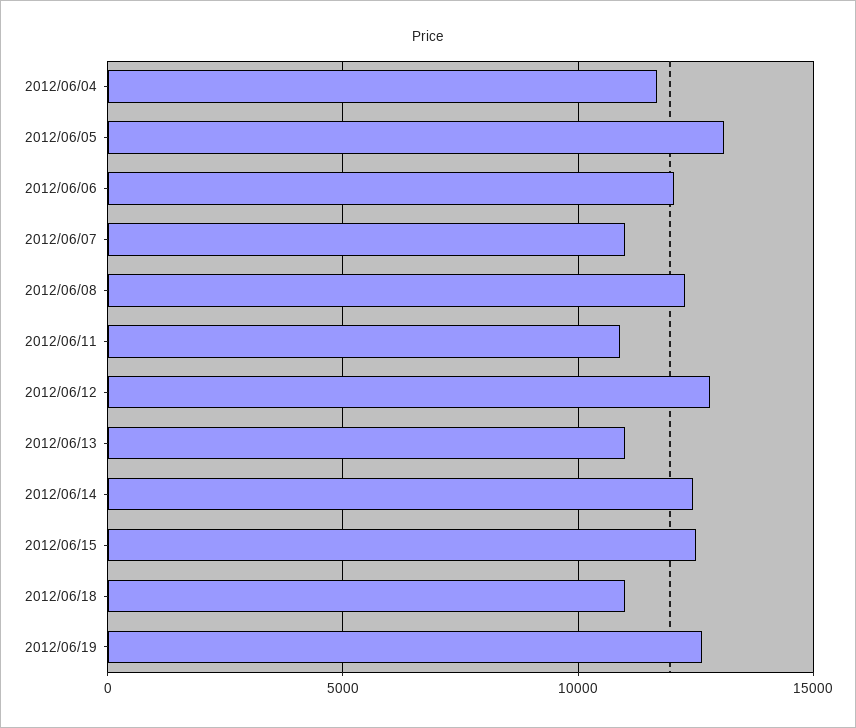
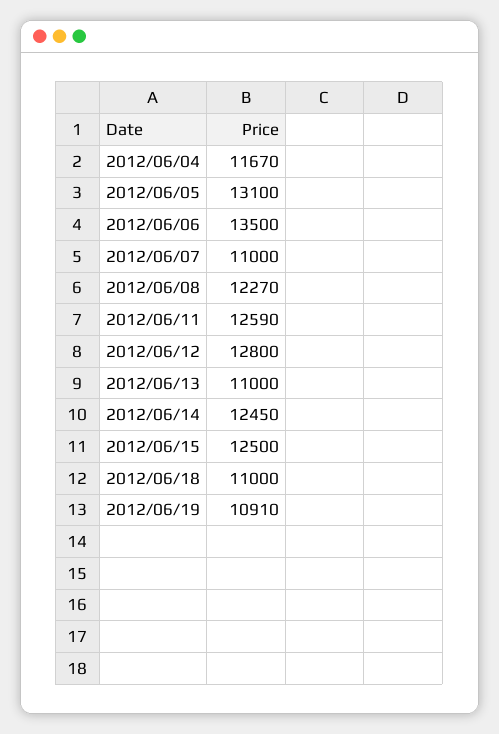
  {
    "2012/06/04": 11670,
    "2012/06/05": 13100,
-   "2012/06/06": 12000,
+   "2012/06/06": 13500,
    "2012/06/07": 11000,
    "2012/06/08": 12270,
-   "2012/06/11": 11000,
+   "2012/06/11": 12590,
    "2012/06/12": 12800,
    "2012/06/13": 11000,
    "2012/06/14": 12450,
    "2012/06/15": 12500,
    "2012/06/18": 11000,
-   "2012/06/19": 12500
+   "2012/06/19": 10910
  }

